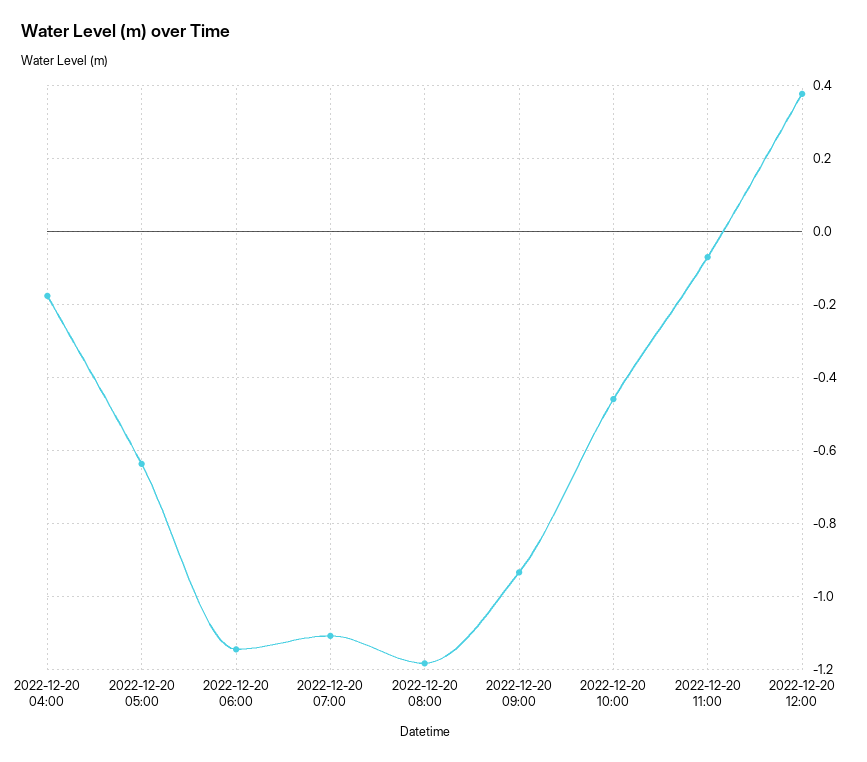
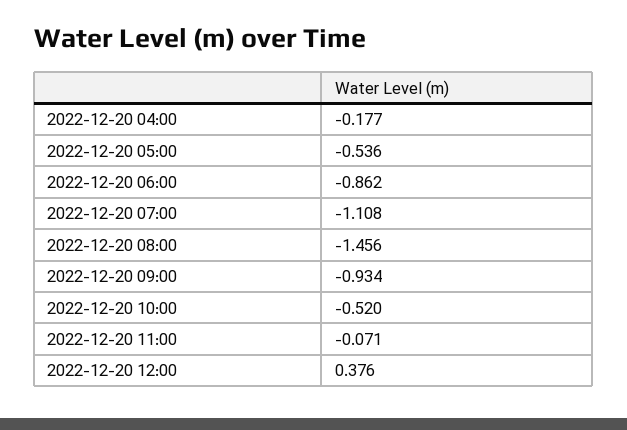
  {
    "2022-12-20 04:00": -0.177,
-   "2022-12-20 05:00": -0.64,
+   "2022-12-20 05:00": -0.536,
-   "2022-12-20 06:00": -1.14,
+   "2022-12-20 06:00": -0.862,
    "2022-12-20 07:00": -1.108,
-   "2022-12-20 08:00": -1.18,
+   "2022-12-20 08:00": -1.456,
    "2022-12-20 09:00": -0.934,
-   "2022-12-20 10:00": -0.46,
+   "2022-12-20 10:00": -0.52,
    "2022-12-20 11:00": -0.071,
    "2022-12-20 12:00": 0.376
  }

